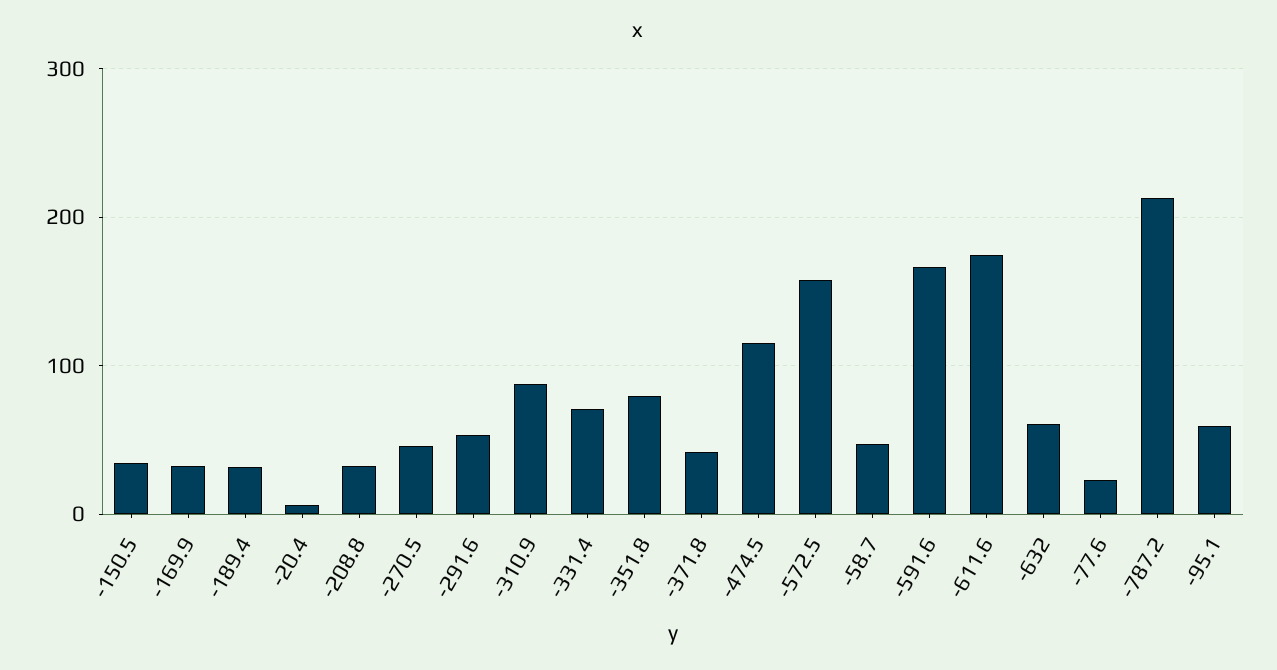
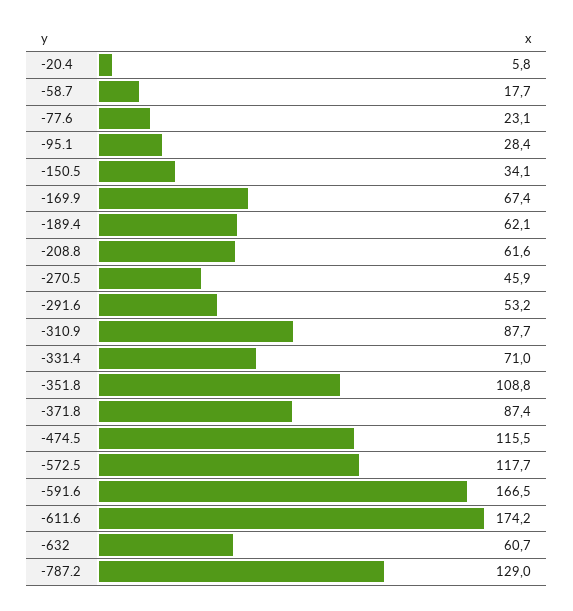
  {
    "-150.5": 34.1,
-   "-169.9": 30,
+   "-169.9": 67.4,
-   "-189.4": 30,
+   "-189.4": 62.1,
    "-20.4": 5.8,
-   "-208.8": 30,
+   "-208.8": 61.6,
    "-270.5": 45.9,
    "-291.6": 53.2,
    "-310.9": 87.7,
    "-331.4": 71,
-   "-351.8": 80,
+   "-351.8": 108.8,
-   "-371.8": 40,
+   "-371.8": 87.4,
    "-474.5": 115.5,
-   "-572.5": 160,
+   "-572.5": 117.7,
-   "-58.7": 50,
+   "-58.7": 17.7,
    "-591.6": 166.5,
    "-611.6": 174.2,
    "-632": 60.7,
    "-77.6": 23.1,
-   "-787.2": 210,
+   "-787.2": 129,
-   "-95.1": 60
+   "-95.1": 28.4
  }

